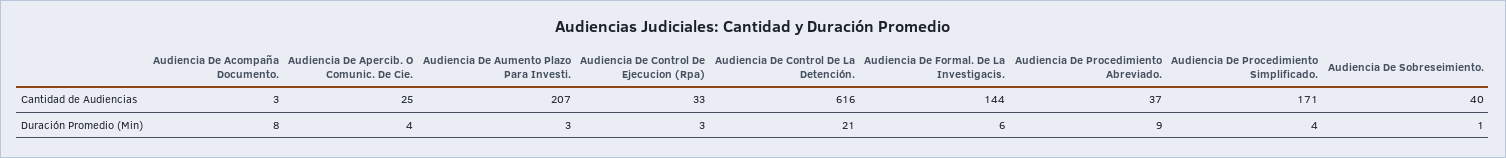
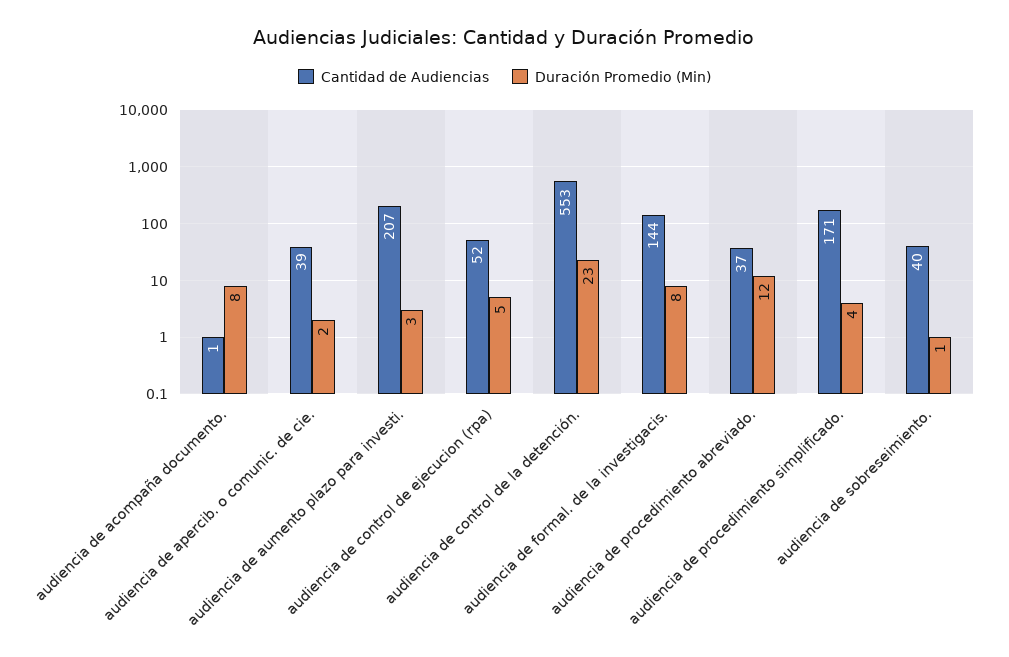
  {
    "Cantidad de Audiencias": {
-     "Audiencia De Acompaña Documento.": 3,
+     "Audiencia De Acompaña Documento.": 1,
-     "Audiencia De Apercib. O Comunic. De Cie.": 25,
+     "Audiencia De Apercib. O Comunic. De Cie.": 39,
      "Audiencia De Aumento Plazo Para Investi.": 207,
-     "Audiencia De Control De Ejecucion (Rpa)": 33,
+     "Audiencia De Control De Ejecucion (Rpa)": 52,
-     "Audiencia De Control De La Detención.": 616,
+     "Audiencia De Control De La Detención.": 553,
      "Audiencia De Formal. De La Investigacis.": 144,
      "Audiencia De Procedimiento Abreviado.": 37,
      "Audiencia De Procedimiento Simplificado.": 171,
      "Audiencia De Sobreseimiento.": 40
    },
    "Duración Promedio (Min)": {
      "Audiencia De Acompaña Documento.": 8,
-     "Audiencia De Apercib. O Comunic. De Cie.": 4,
+     "Audiencia De Apercib. O Comunic. De Cie.": 2,
      "Audiencia De Aumento Plazo Para Investi.": 3,
-     "Audiencia De Control De Ejecucion (Rpa)": 3,
+     "Audiencia De Control De Ejecucion (Rpa)": 5,
-     "Audiencia De Control De La Detención.": 21,
+     "Audiencia De Control De La Detención.": 23,
-     "Audiencia De Formal. De La Investigacis.": 6,
+     "Audiencia De Formal. De La Investigacis.": 8,
-     "Audiencia De Procedimiento Abreviado.": 9,
+     "Audiencia De Procedimiento Abreviado.": 12,
      "Audiencia De Procedimiento Simplificado.": 4,
      "Audiencia De Sobreseimiento.": 1
    }
  }

